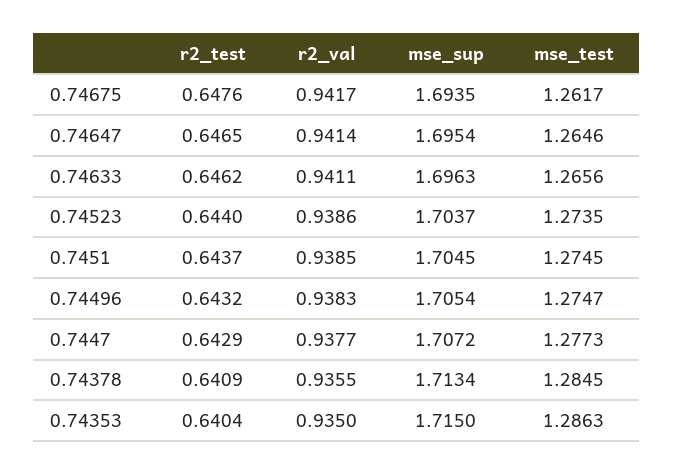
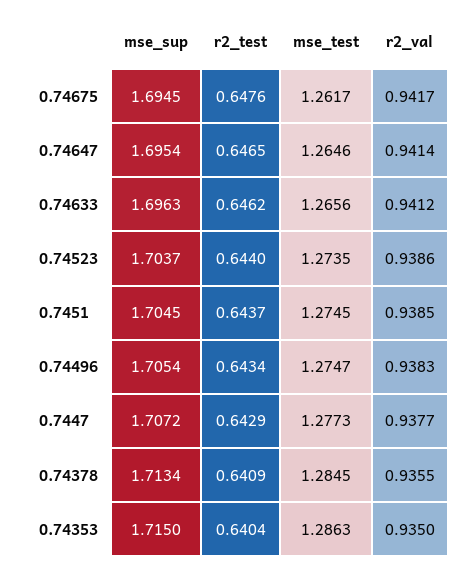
  {
    "r2_test": {
      "0.74675": 0.6476,
      "0.74647": 0.6465,
      "0.74633": 0.6462,
      "0.74523": 0.644,
      "0.7451": 0.6437,
-     "0.74496": 0.6432,
+     "0.74496": 0.6434,
      "0.7447": 0.6429,
      "0.74378": 0.6409,
      "0.74353": 0.6404
    },
    "r2_val": {
      "0.74675": 0.9417,
      "0.74647": 0.9414,
-     "0.74633": 0.9411,
+     "0.74633": 0.9412,
      "0.74523": 0.9386,
      "0.7451": 0.9385,
      "0.74496": 0.9383,
      "0.7447": 0.9377,
      "0.74378": 0.9355,
      "0.74353": 0.935
    },
    "mse_sup": {
-     "0.74675": 1.6935,
+     "0.74675": 1.6945,
      "0.74647": 1.6954,
      "0.74633": 1.6963,
      "0.74523": 1.7037,
      "0.7451": 1.7045,
      "0.74496": 1.7054,
      "0.7447": 1.7072,
      "0.74378": 1.7134,
      "0.74353": 1.715
    },
    "mse_test": {
      "0.74675": 1.2617,
      "0.74647": 1.2646,
      "0.74633": 1.2656,
      "0.74523": 1.2735,
      "0.7451": 1.2745,
      "0.74496": 1.2747,
      "0.7447": 1.2773,
      "0.74378": 1.2845,
      "0.74353": 1.2863
    }
  }

